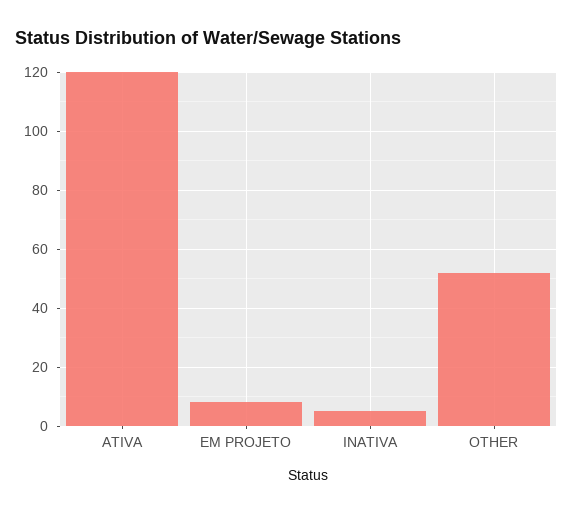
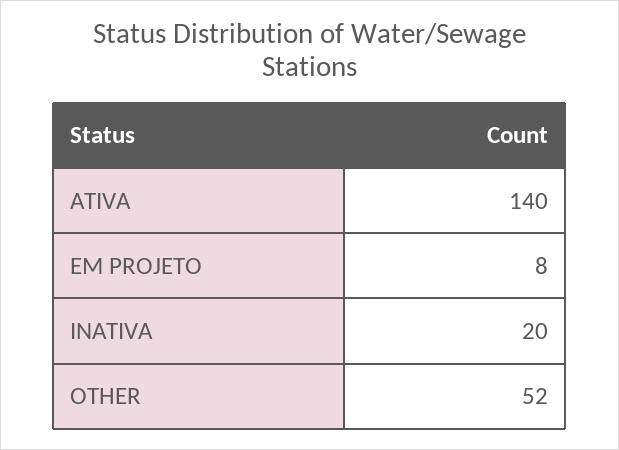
  {
-   "ATIVA": 120,
+   "ATIVA": 140,
    "EM PROJETO": 8,
-   "INATIVA": 5,
+   "INATIVA": 20,
    "OTHER": 52
  }

